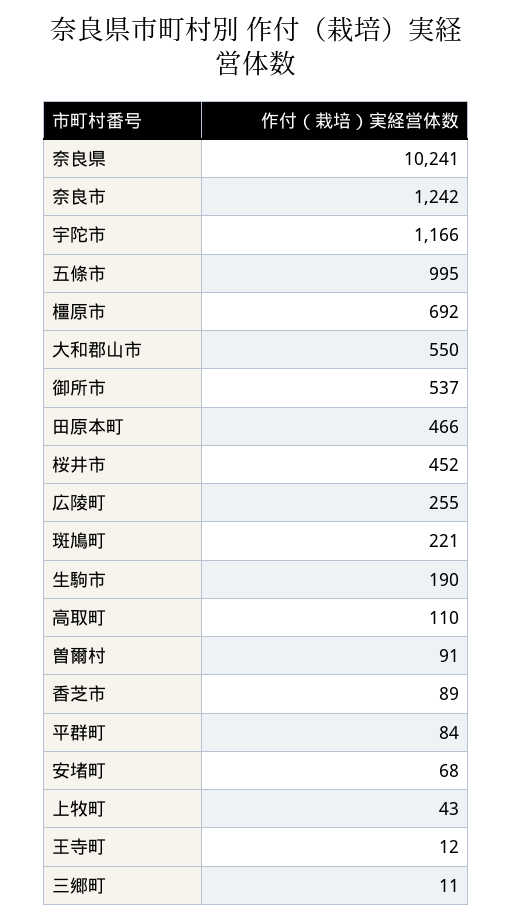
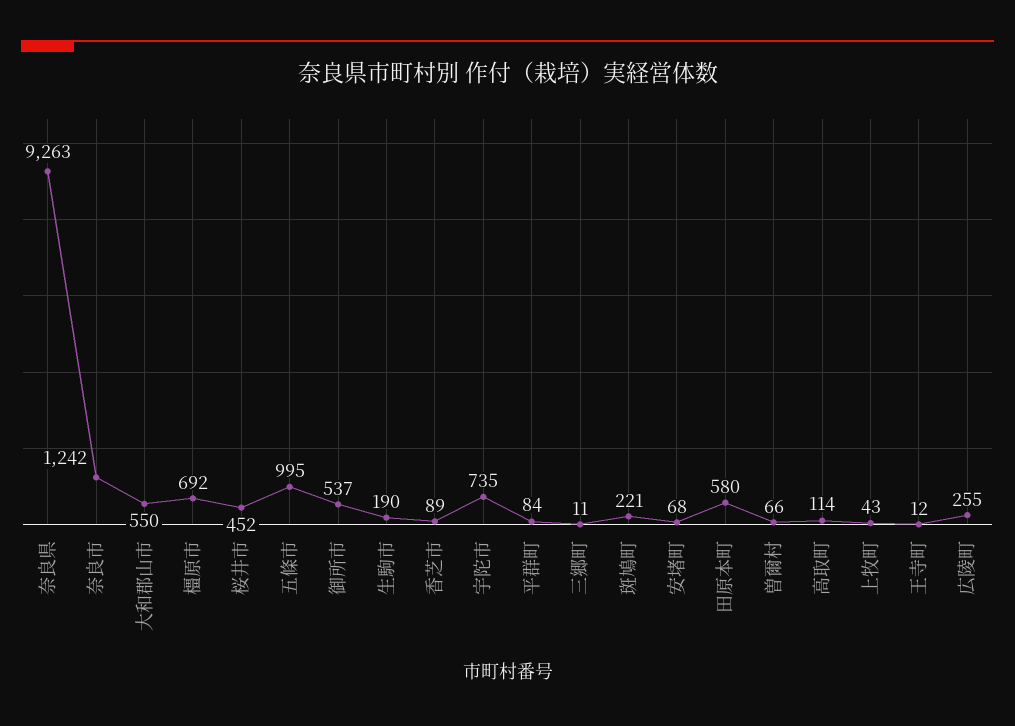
  {
-   "奈良県": 10241,
+   "奈良県": 9263,
    "奈良市": 1242,
-   "宇陀市": 1166,
+   "宇陀市": 735,
    "五條市": 995,
    "橿原市": 692,
    "大和郡山市": 550,
    "御所市": 537,
-   "田原本町": 466,
+   "田原本町": 580,
    "桜井市": 452,
    "広陵町": 255,
    "斑鳩町": 221,
    "生駒市": 190,
-   "高取町": 110,
+   "高取町": 114,
-   "曽爾村": 91,
+   "曽爾村": 66,
    "香芝市": 89,
    "平群町": 84,
    "安堵町": 68,
    "上牧町": 43,
    "王寺町": 12,
    "三郷町": 11
  }

